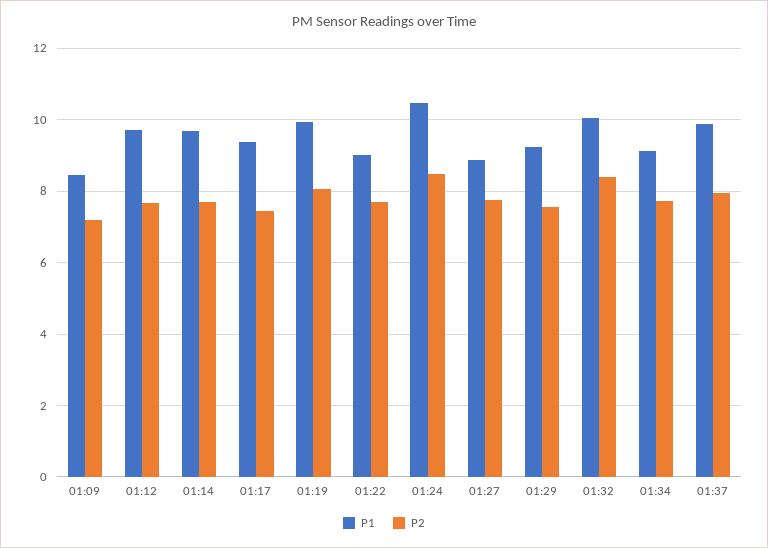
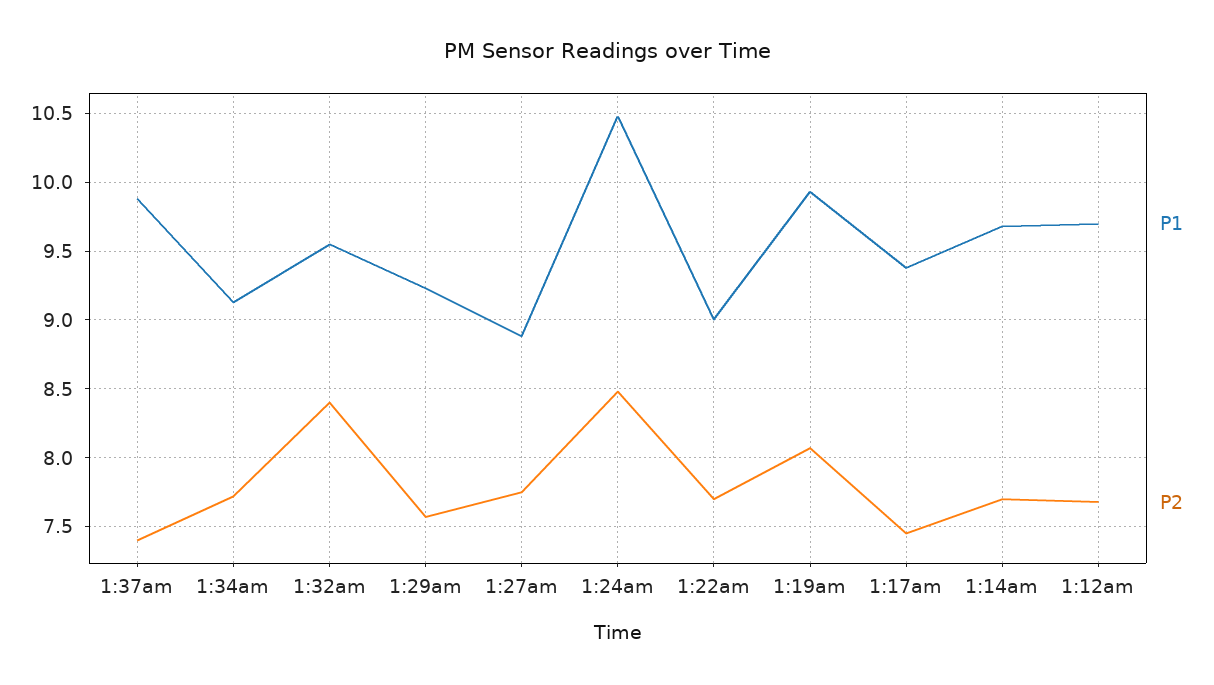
  {
    "P1": {
-     "01:09": 8.4,
      "01:12": 9.7,
      "01:14": 9.7,
      "01:17": 9.4,
      "01:19": 9.95,
      "01:22": 9,
      "01:24": 10.5,
      "01:27": 8.9,
      "01:29": 9.25,
-     "01:32": 10,
+     "01:32": 9.55,
      "01:34": 9.15,
      "01:37": 9.9
    },
    "P2": {
-     "01:09": 7.2,
      "01:12": 7.7,
      "01:14": 7.7,
      "01:17": 7.45,
      "01:19": 8.05,
      "01:22": 7.7,
      "01:24": 8.5,
      "01:27": 7.75,
      "01:29": 7.55,
      "01:32": 8.4,
      "01:34": 7.7,
-     "01:37": 8
+     "01:37": 7.4
    }
  }

